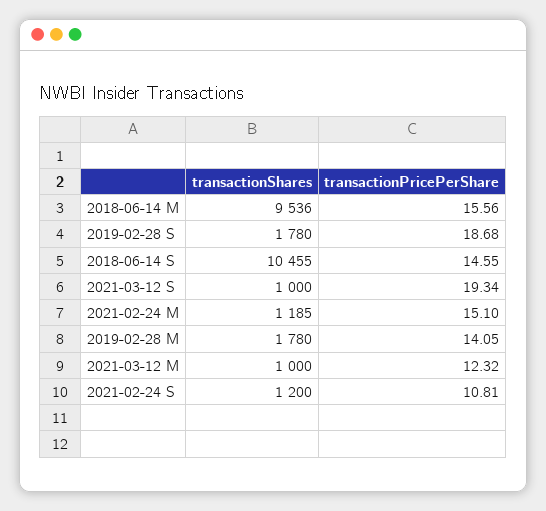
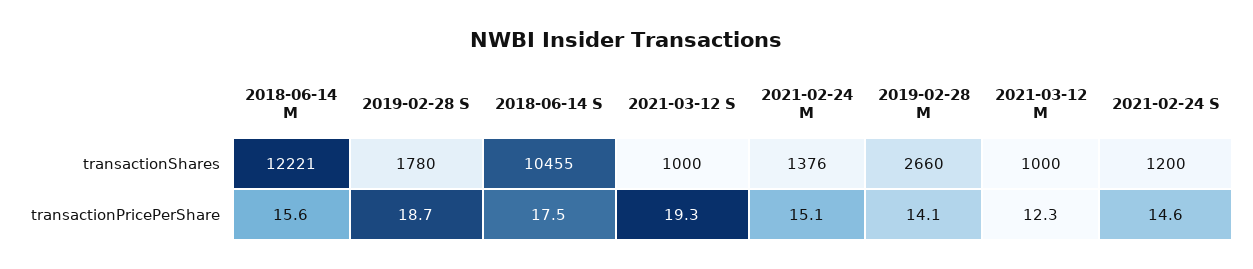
  {
    "transactionShares": {
-     "2018-06-14 M": 9536,
+     "2018-06-14 M": 12221,
      "2019-02-28 S": 1780,
      "2018-06-14 S": 10455,
      "2021-03-12 S": 1000,
-     "2021-02-24 M": 1185,
+     "2021-02-24 M": 1376,
-     "2019-02-28 M": 1780,
+     "2019-02-28 M": 2660,
      "2021-03-12 M": 1000,
      "2021-02-24 S": 1200
    },
    "transactionPricePerShare": {
      "2018-06-14 M": 15.56,
      "2019-02-28 S": 18.68,
-     "2018-06-14 S": 14.55,
+     "2018-06-14 S": 17.5,
      "2021-03-12 S": 19.34,
      "2021-02-24 M": 15.1,
      "2019-02-28 M": 14.05,
      "2021-03-12 M": 12.32,
-     "2021-02-24 S": 10.81
+     "2021-02-24 S": 14.6
    }
  }

